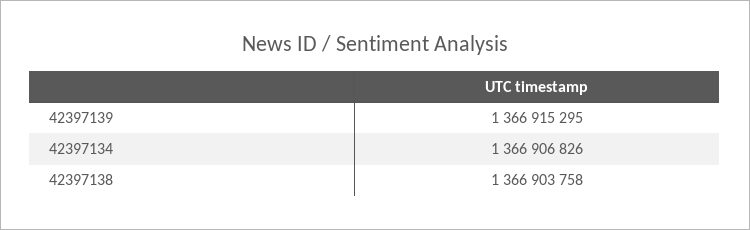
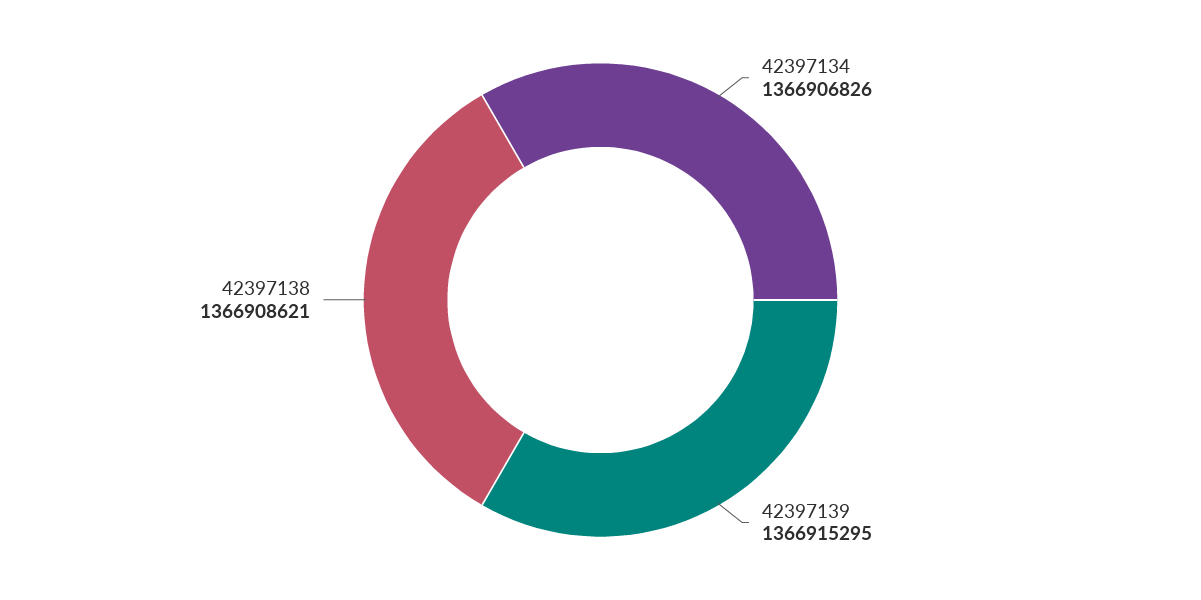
  {
    "42397139": 1366915295,
    "42397134": 1366906826,
-   "42397138": 1366903758
+   "42397138": 1366908621
  }

